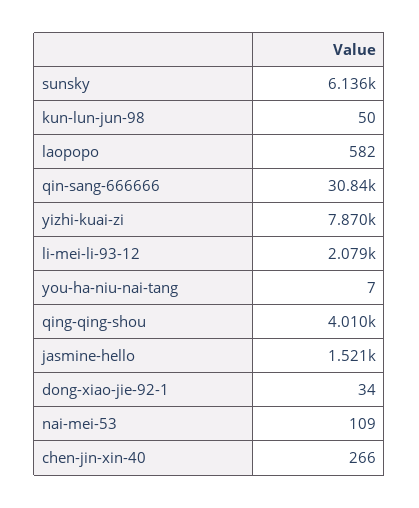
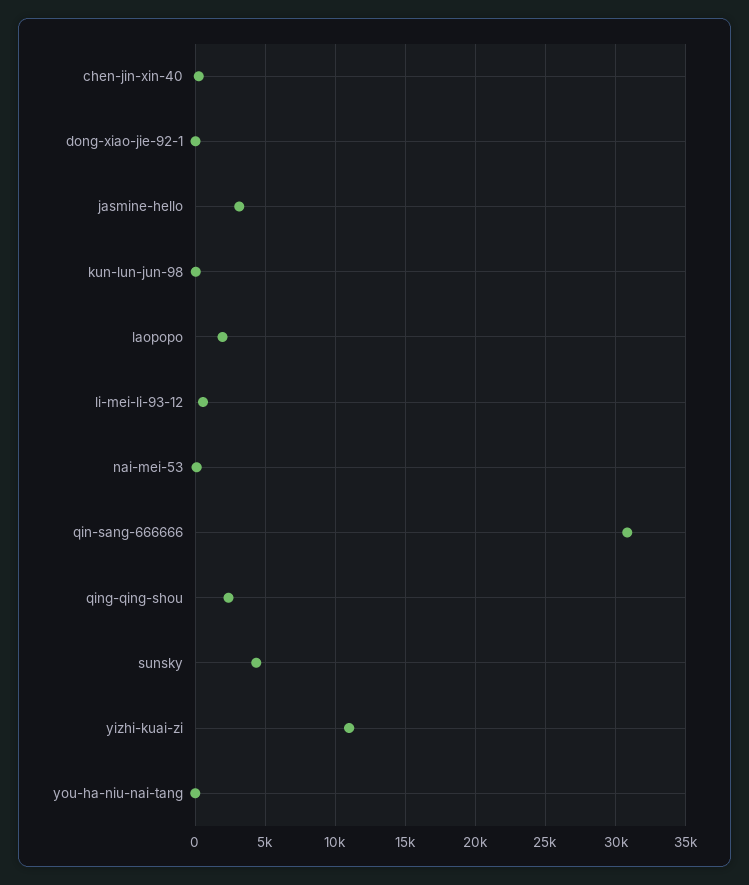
  {
-   "sunsky": 6136,
+   "sunsky": 4500,
    "kun-lun-jun-98": 50,
-   "laopopo": 582,
+   "laopopo": 2000,
    "qin-sang-666666": 30840,
-   "yizhi-kuai-zi": 7870,
+   "yizhi-kuai-zi": 11000,
-   "li-mei-li-93-12": 2079,
+   "li-mei-li-93-12": 500,
    "you-ha-niu-nai-tang": 7,
-   "qing-qing-shou": 4010,
+   "qing-qing-shou": 2500,
-   "jasmine-hello": 1521,
+   "jasmine-hello": 3000,
    "dong-xiao-jie-92-1": 34,
    "nai-mei-53": 109,
    "chen-jin-xin-40": 266
  }

